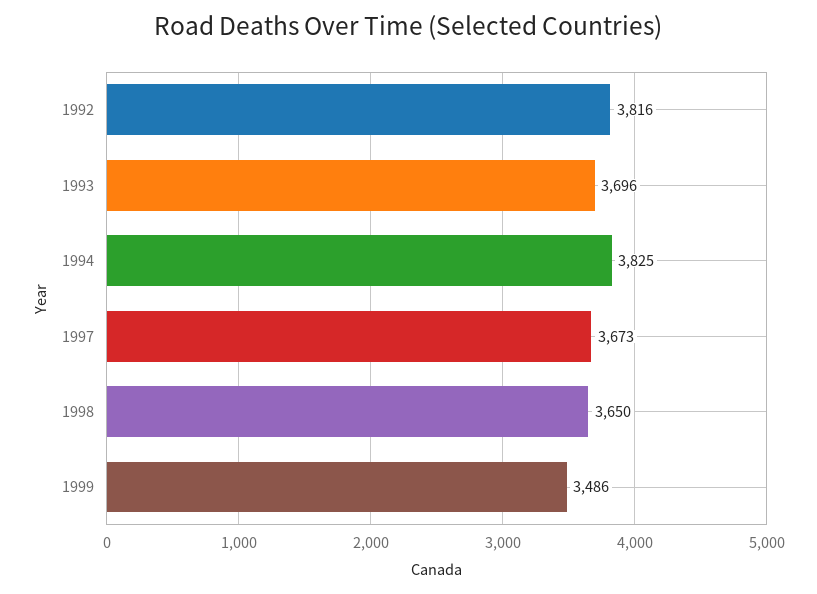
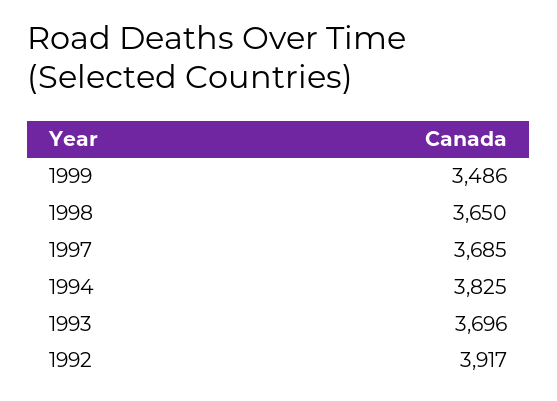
  {
-   "1992": 3816,
+   "1992": 3917,
    "1993": 3696,
    "1994": 3825,
-   "1997": 3673,
+   "1997": 3685,
    "1998": 3650,
    "1999": 3486
  }

